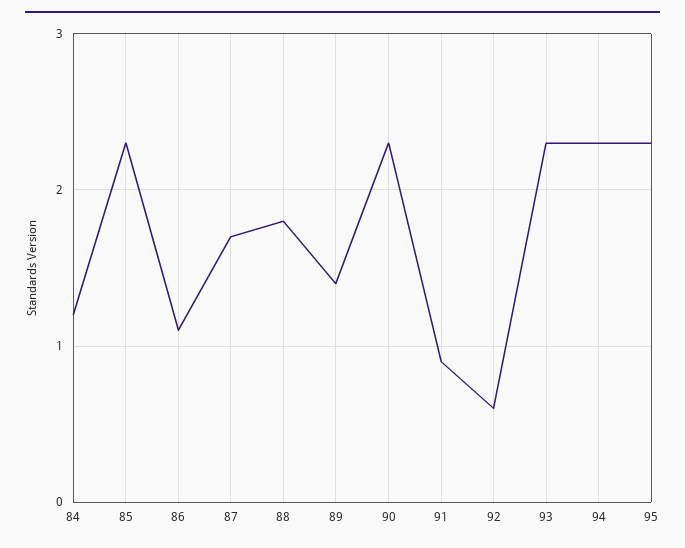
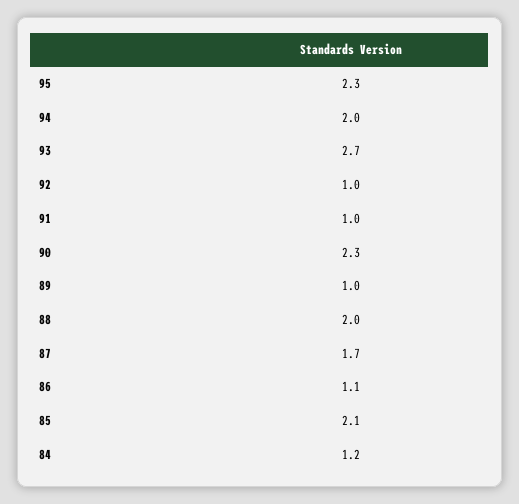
  {
    "84": 1.2,
-   "85": 2.3,
+   "85": 2.1,
    "86": 1.1,
    "87": 1.7,
-   "88": 1.8,
+   "88": 2,
-   "89": 1.4,
+   "89": 1,
    "90": 2.3,
-   "91": 0.9,
+   "91": 1,
-   "92": 0.6,
+   "92": 1,
-   "93": 2.3,
+   "93": 2.7,
-   "94": 2.3,
+   "94": 2,
    "95": 2.3
  }

